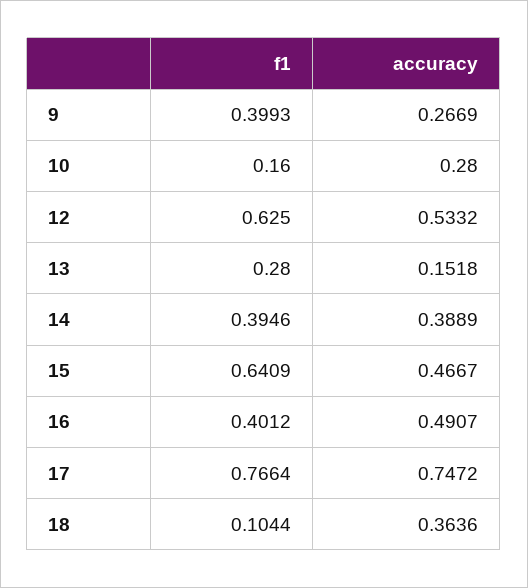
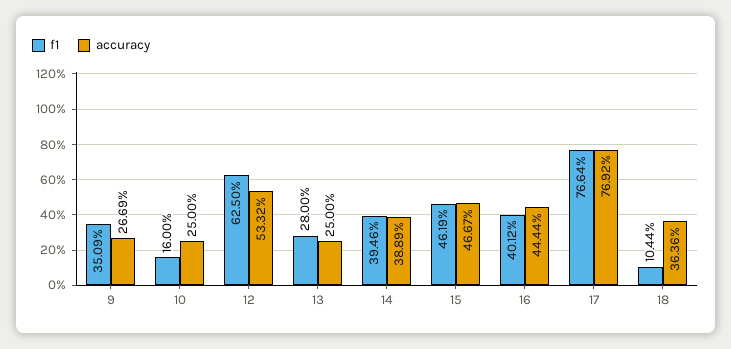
  {
    "f1": {
-     "9": 0.3993,
+     "9": 0.3509,
      "10": 0.16,
      "12": 0.625,
      "13": 0.28,
      "14": 0.3946,
-     "15": 0.6409,
+     "15": 0.4619,
      "16": 0.4012,
      "17": 0.7664,
      "18": 0.1044
    },
    "accuracy": {
      "9": 0.2669,
-     "10": 0.28,
+     "10": 0.25,
      "12": 0.5332,
-     "13": 0.1518,
+     "13": 0.25,
      "14": 0.3889,
      "15": 0.4667,
-     "16": 0.4907,
+     "16": 0.4444,
-     "17": 0.7472,
+     "17": 0.7692,
      "18": 0.3636
    }
  }

